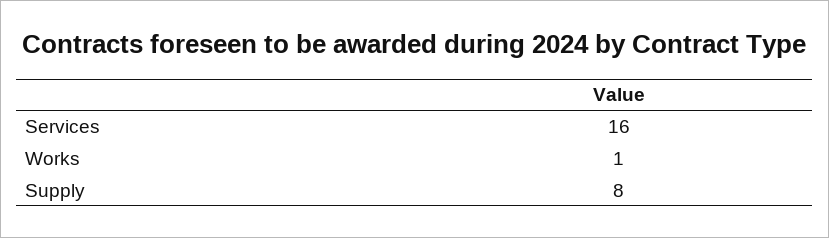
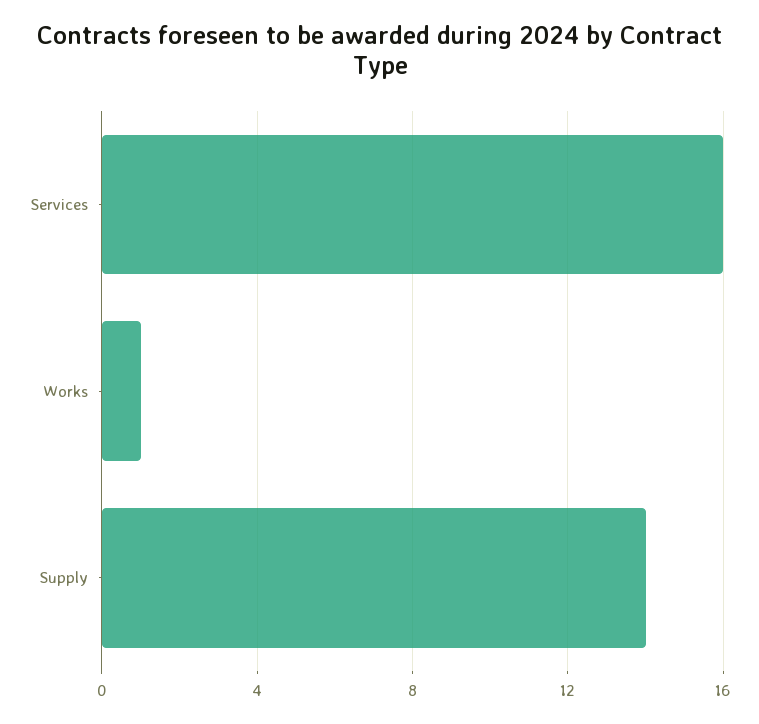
  {
    "Services": 16,
    "Works": 1,
-   "Supply": 8
+   "Supply": 14
  }

